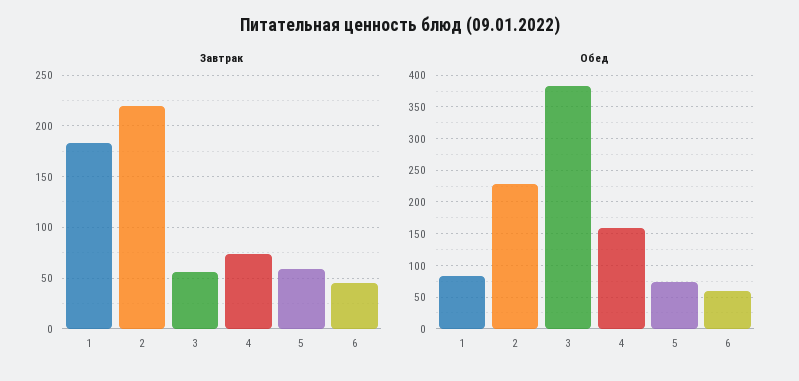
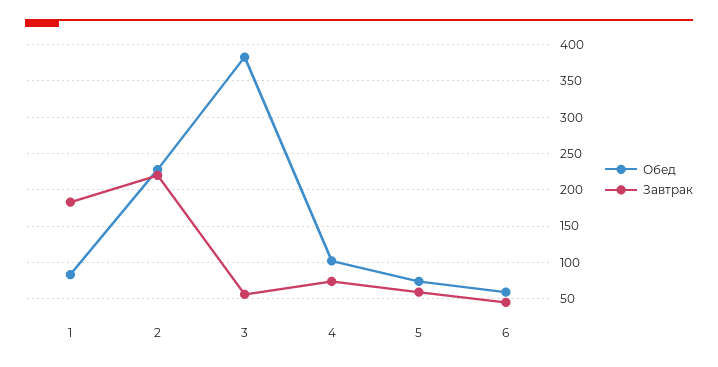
  {
    "Завтрак": {
      "1": 180,
      "2": 220,
      "3": 60,
      "4": 70,
      "5": 60,
      "6": 50
    },
    "Обед": {
      "1": 80,
      "2": 230,
      "3": 380,
-     "4": 160,
+     "4": 100,
      "5": 70,
      "6": 60
    }
  }

